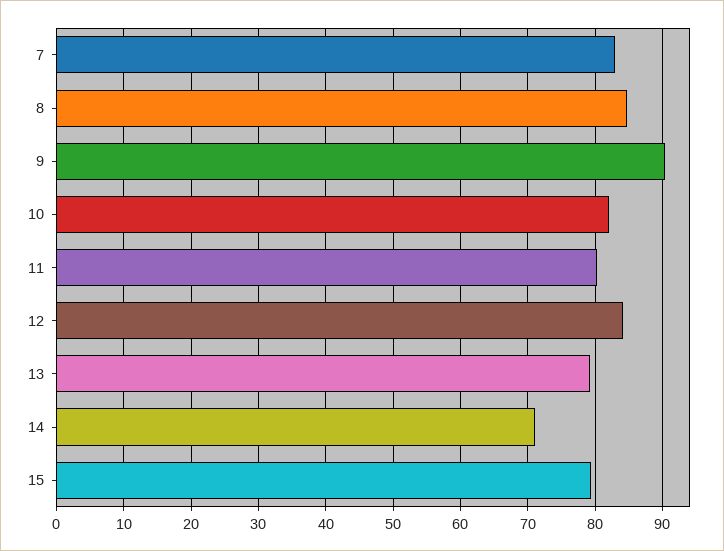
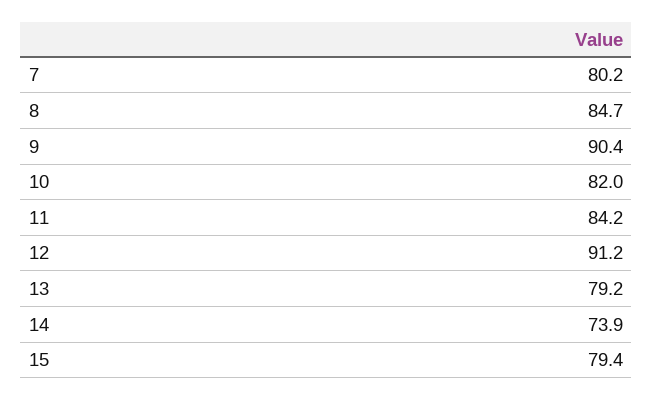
  {
-   "7": 83,
+   "7": 80.2,
    "8": 84.7,
    "9": 90.4,
    "10": 82,
-   "11": 80,
+   "11": 84.2,
-   "12": 84,
+   "12": 91.2,
    "13": 79.2,
-   "14": 71,
+   "14": 73.9,
    "15": 79.4
  }

